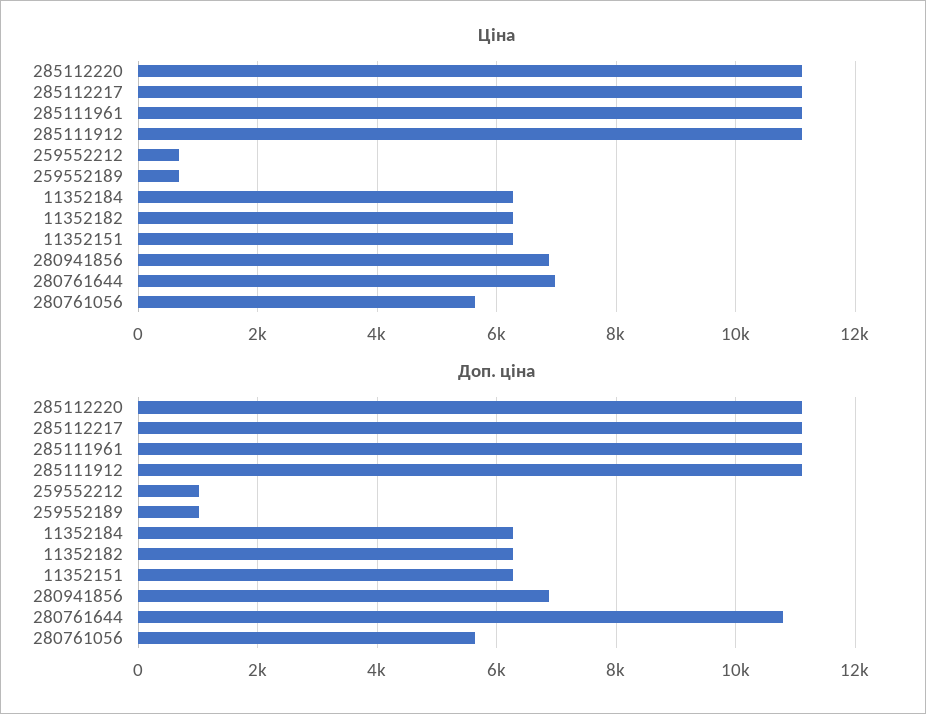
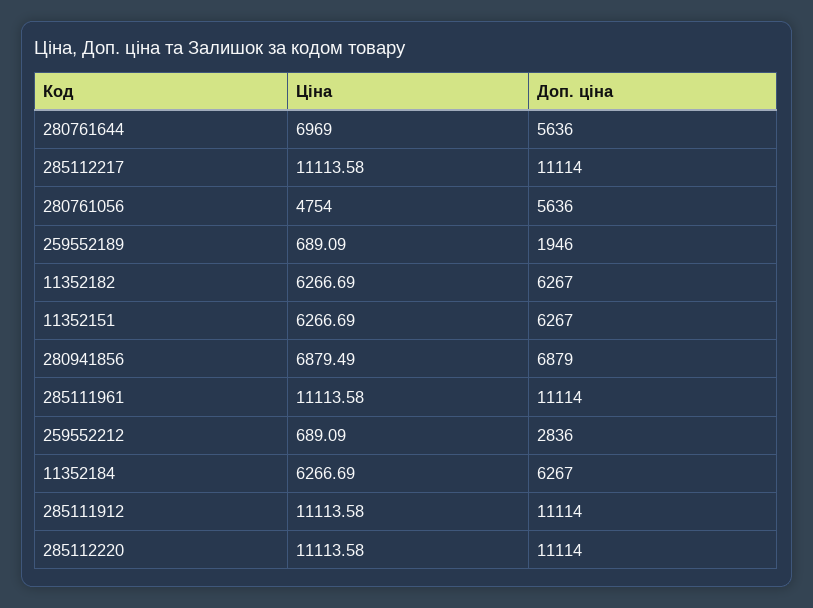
  {
    "Ціна": {
      "285112220": 11113.58,
      "285112217": 11113.58,
      "285111961": 11113.58,
      "285111912": 11113.58,
      "259552212": 689.09,
      "259552189": 689.09,
      "11352184": 6266.69,
      "11352182": 6266.69,
      "11352151": 6266.69,
      "280941856": 6879.49,
      "280761644": 6969,
-     "280761056": 5600
+     "280761056": 4754
    },
    "Доп. ціна": {
      "285112220": 11114,
      "285112217": 11114,
      "285111961": 11114,
      "285111912": 11114,
-     "259552212": 1000,
+     "259552212": 2836,
-     "259552189": 1000,
+     "259552189": 1946,
      "11352184": 6267,
      "11352182": 6267,
      "11352151": 6267,
      "280941856": 6879,
-     "280761644": 10800,
+     "280761644": 5636,
      "280761056": 5636
    }
  }

